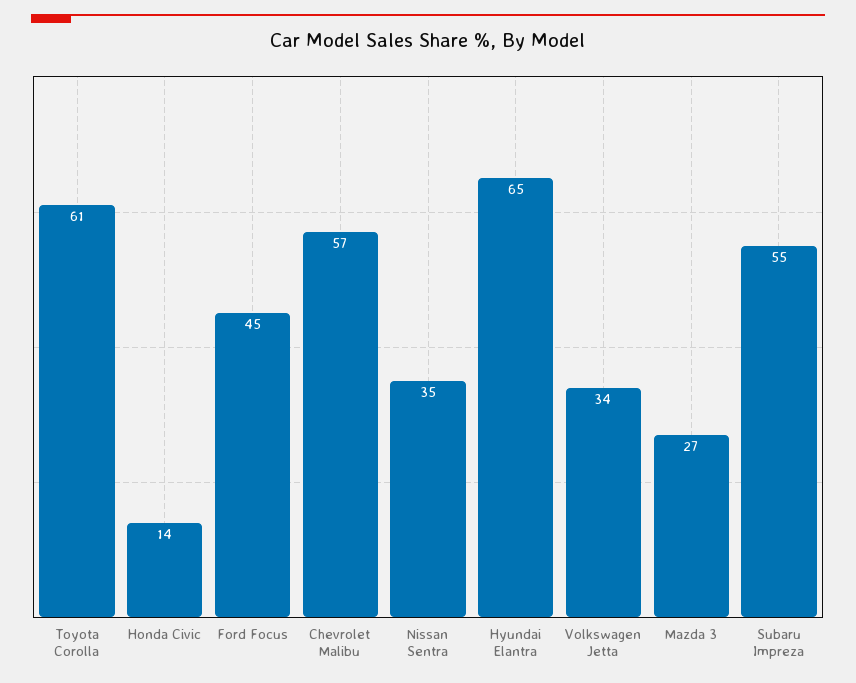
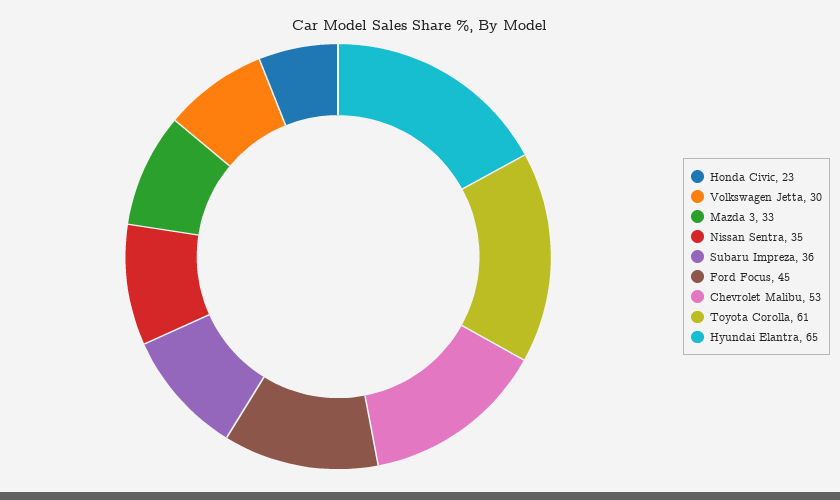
  {
    "Toyota Corolla": 61,
-   "Honda Civic": 14,
+   "Honda Civic": 23,
    "Ford Focus": 45,
-   "Chevrolet Malibu": 57,
+   "Chevrolet Malibu": 53,
    "Nissan Sentra": 35,
    "Hyundai Elantra": 65,
-   "Volkswagen Jetta": 34,
+   "Volkswagen Jetta": 30,
-   "Mazda 3": 27,
+   "Mazda 3": 33,
-   "Subaru Impreza": 55
+   "Subaru Impreza": 36
  }

